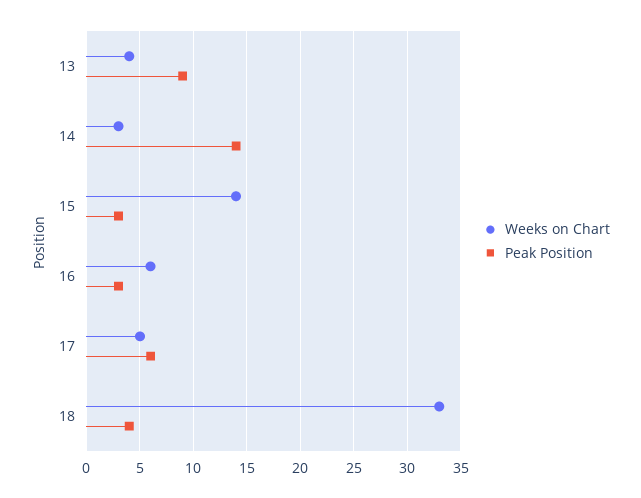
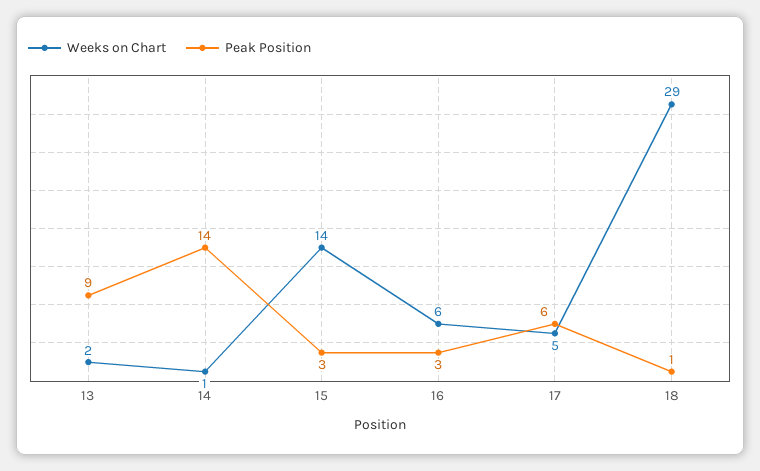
  {
    "Weeks on Chart": {
-     "13": 4,
+     "13": 2,
-     "14": 3,
+     "14": 1,
      "15": 14,
      "16": 6,
      "17": 5,
-     "18": 33
+     "18": 29
    },
    "Peak Position": {
      "13": 9,
      "14": 14,
      "15": 3,
      "16": 3,
      "17": 6,
-     "18": 4
+     "18": 1
    }
  }

